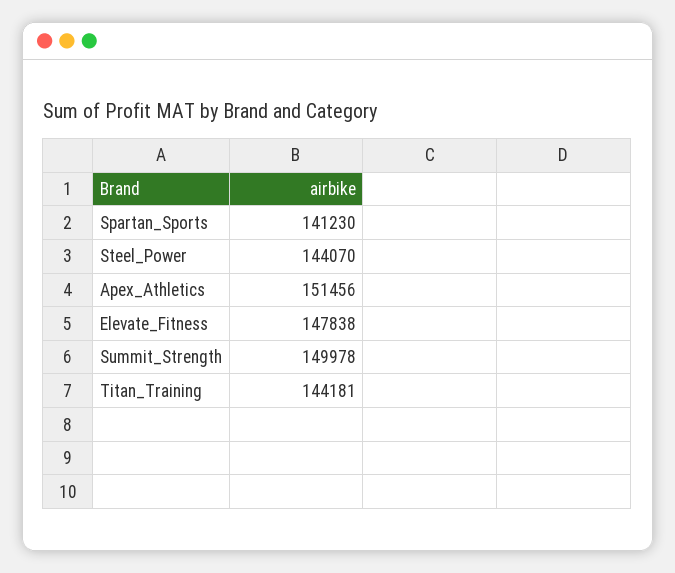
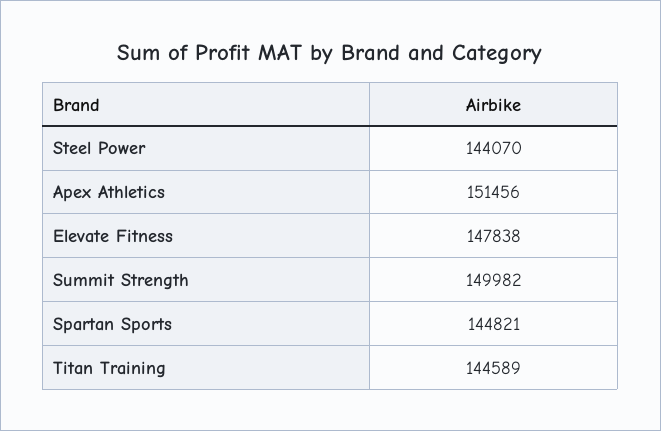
  {
-   "Spartan_Sports": 141230,
+   "Spartan_Sports": 144821,
    "Steel_Power": 144070,
    "Apex_Athletics": 151456,
    "Elevate_Fitness": 147838,
-   "Summit_Strength": 149978,
+   "Summit_Strength": 149982,
-   "Titan_Training": 144181
+   "Titan_Training": 144589
  }

